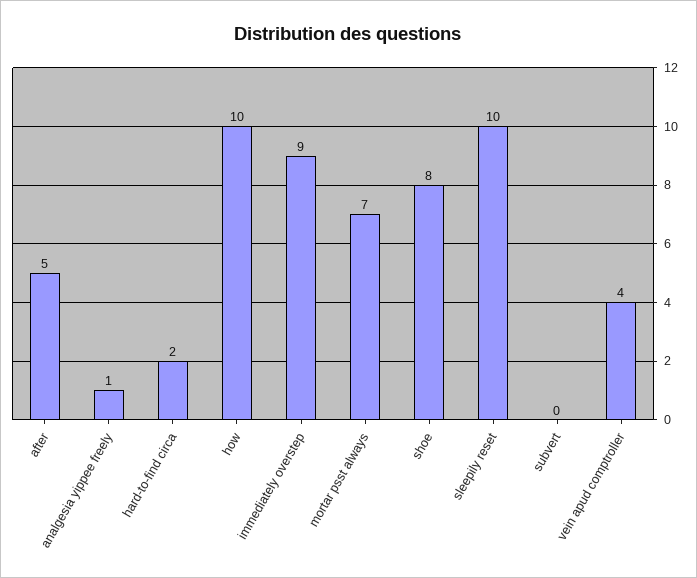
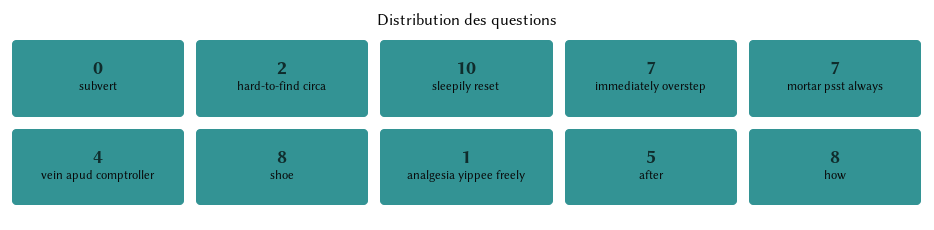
  {
    "after": 5,
    "analgesia yippee freely": 1,
    "hard-to-find circa": 2,
-   "how": 10,
+   "how": 8,
-   "immediately overstep": 9,
+   "immediately overstep": 7,
    "mortar psst always": 7,
    "shoe": 8,
    "sleepily reset": 10,
    "subvert": 0,
    "vein apud comptroller": 4
  }

